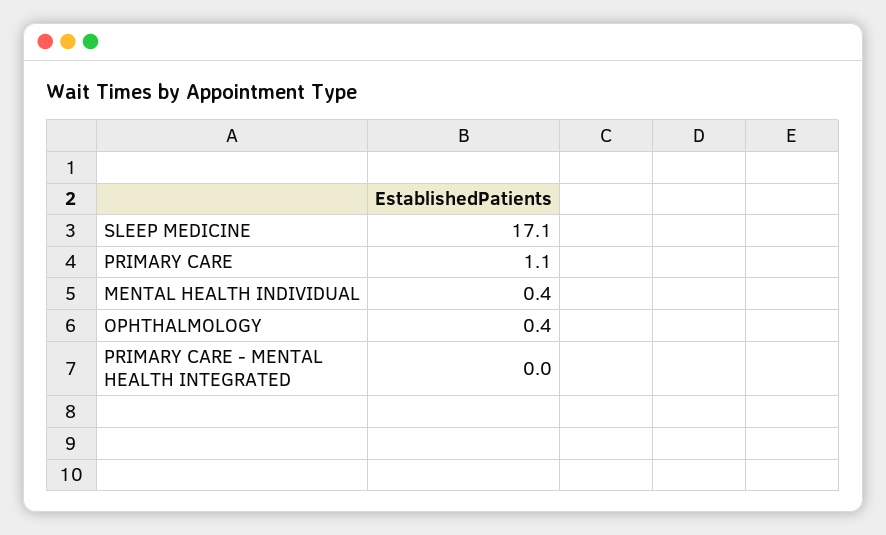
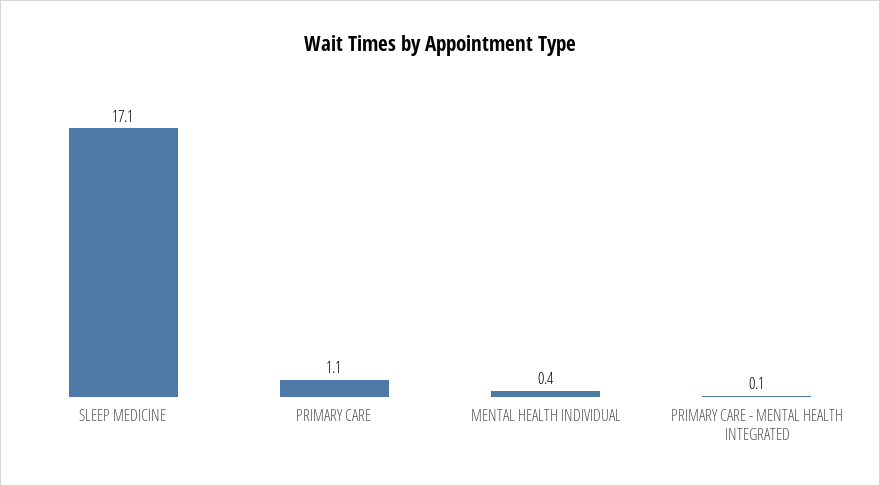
  {
    "SLEEP MEDICINE": 17.1,
    "PRIMARY CARE": 1.1,
    "MENTAL HEALTH INDIVIDUAL": 0.4,
-   "OPHTHALMOLOGY": 0.4,
-   "PRIMARY CARE - MENTAL HEALTH INTEGRATED": 0
+   "PRIMARY CARE - MENTAL HEALTH INTEGRATED": 0.1
  }

